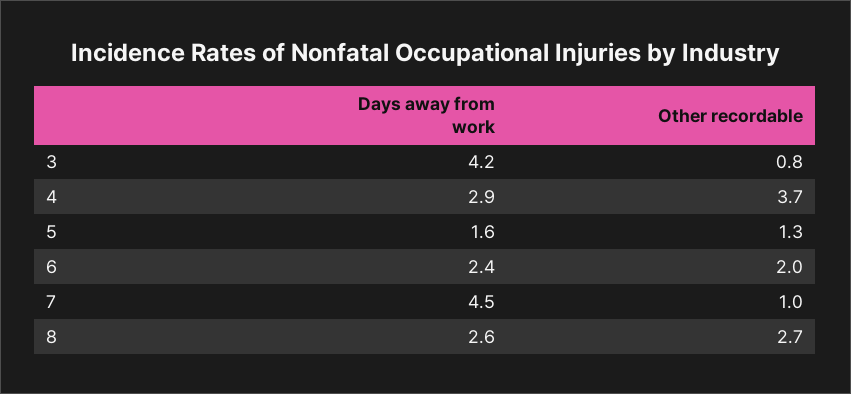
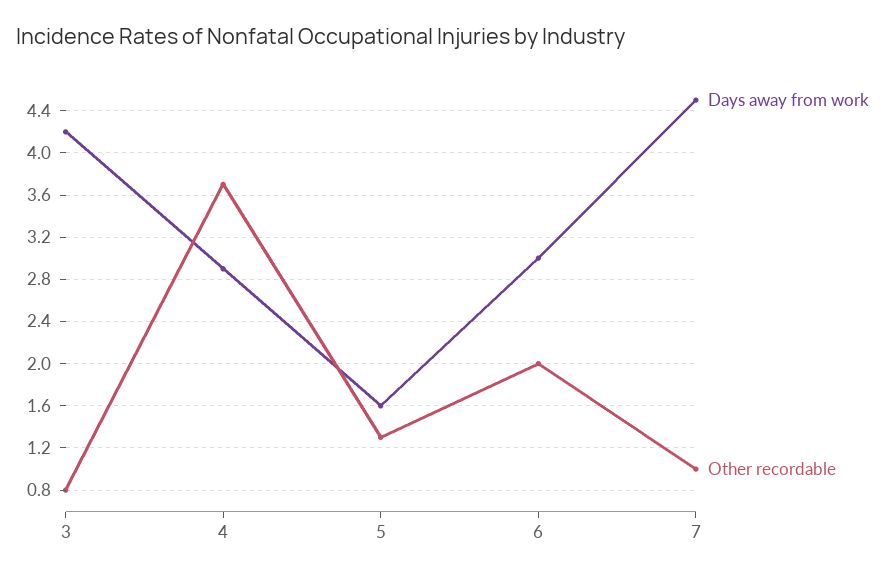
  {
    "Days away from work": {
      "3": 4.2,
      "4": 2.9,
      "5": 1.6,
-     "6": 2.4,
+     "6": 3,
-     "7": 4.5,
+     "7": 4.5
-     "8": 2.6
    },
    "Other recordable": {
      "3": 0.8,
      "4": 3.7,
      "5": 1.3,
      "6": 2,
-     "7": 1,
+     "7": 1
-     "8": 2.7
    }
  }

